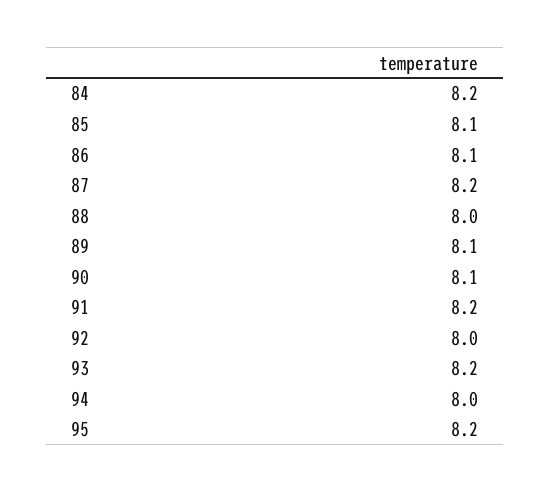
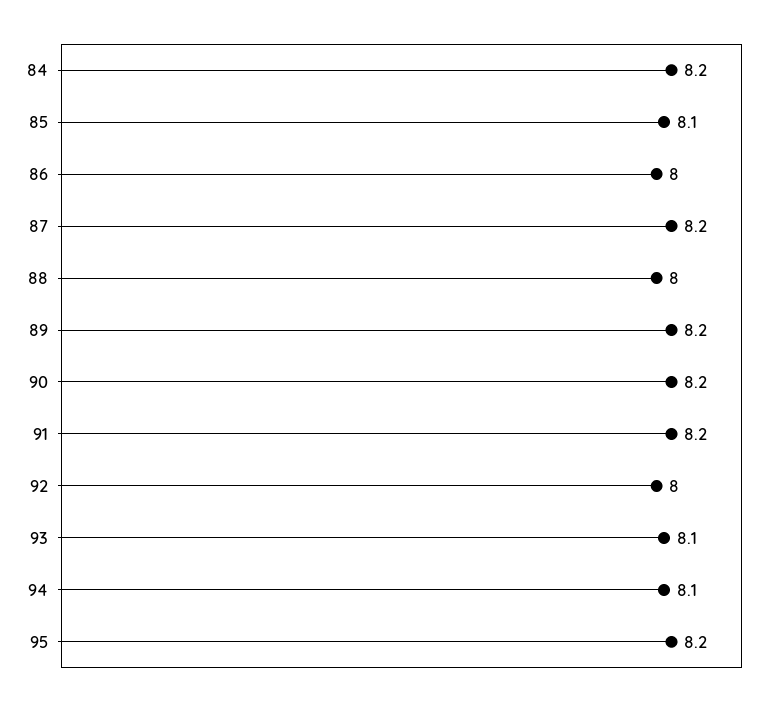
  {
    "84": 8.2,
    "85": 8.1,
-   "86": 8.1,
+   "86": 8,
    "87": 8.2,
    "88": 8,
-   "89": 8.1,
+   "89": 8.2,
-   "90": 8.1,
+   "90": 8.2,
    "91": 8.2,
    "92": 8,
-   "93": 8.2,
+   "93": 8.1,
-   "94": 8,
+   "94": 8.1,
    "95": 8.2
  }

